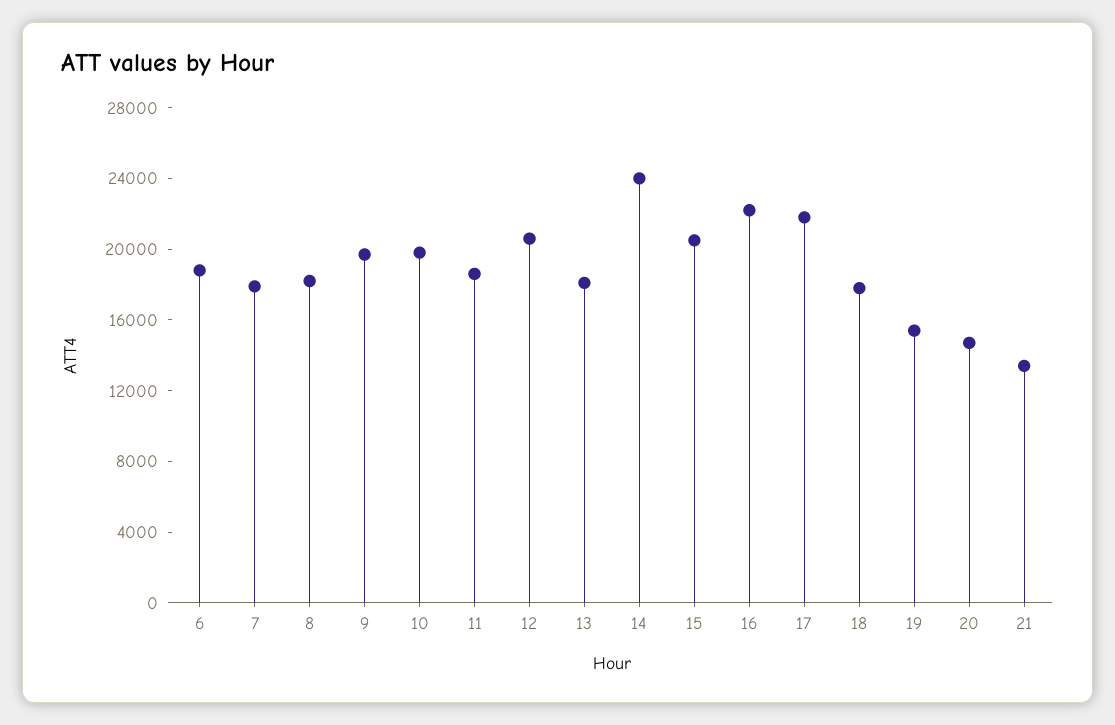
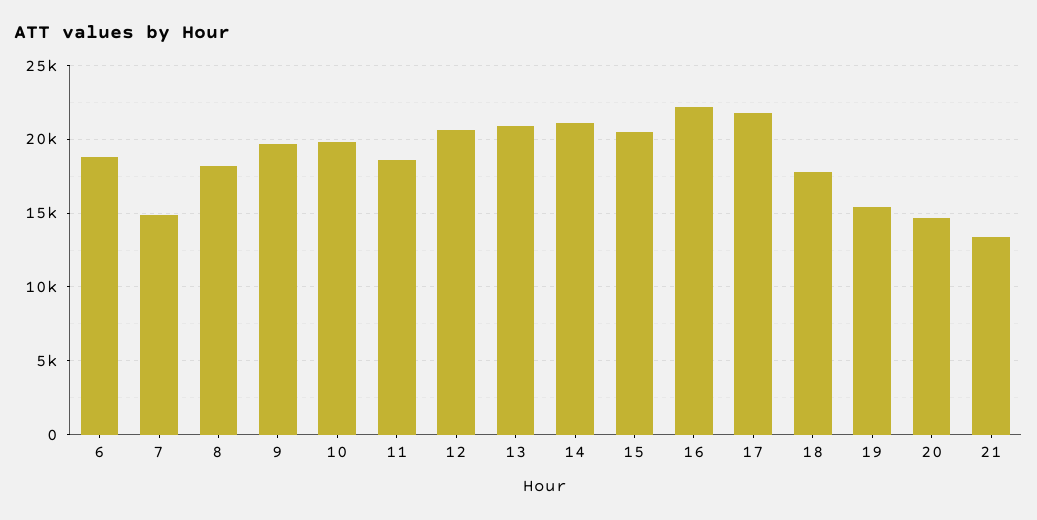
  {
    "6": 19000,
-   "7": 18000,
+   "7": 15000,
    "8": 18000,
    "9": 19500,
    "10": 20000,
    "11": 18500,
    "12": 20500,
-   "13": 18000,
+   "13": 21000,
-   "14": 24000,
+   "14": 21000,
    "15": 20500,
    "16": 22000,
    "17": 22000,
    "18": 18000,
    "19": 15500,
    "20": 14500,
    "21": 13500
  }

